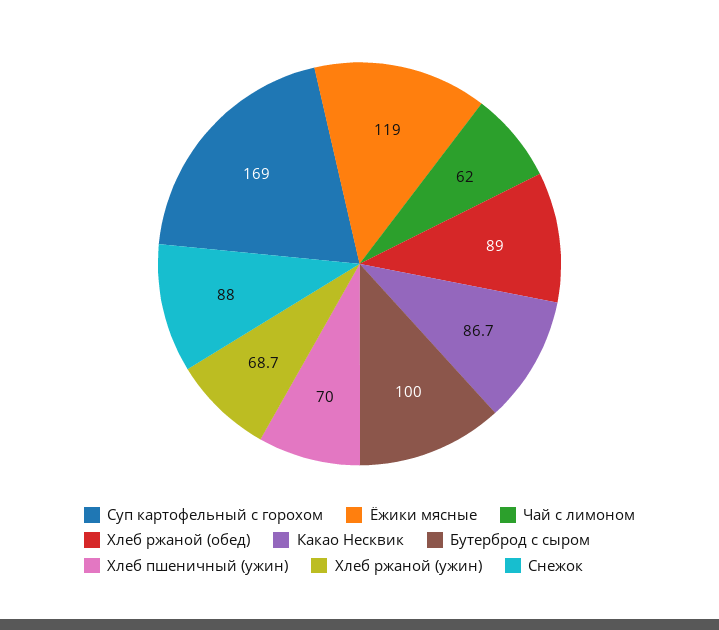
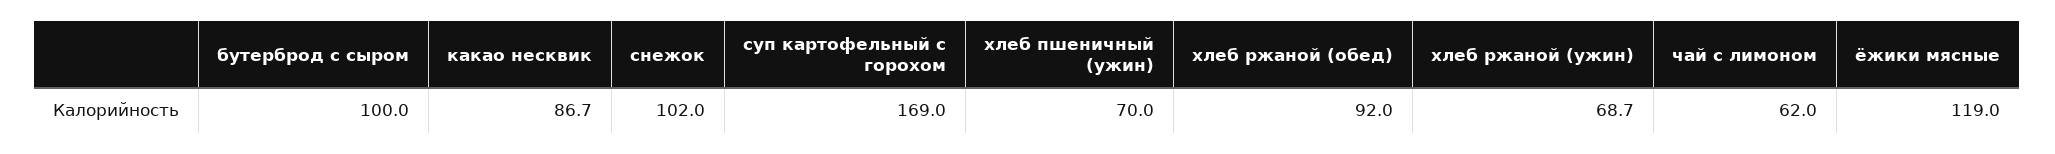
  {
    "Суп картофельный с горохом": 169,
    "Ёжики мясные": 119,
    "Чай с лимоном": 62,
-   "Хлеб ржаной (обед)": 89,
+   "Хлеб ржаной (обед)": 92,
    "Какао Несквик": 86.7,
    "Бутерброд с сыром": 100,
    "Хлеб пшеничный (ужин)": 70,
    "Хлеб ржаной (ужин)": 68.7,
-   "Снежок": 88
+   "Снежок": 102
  }

